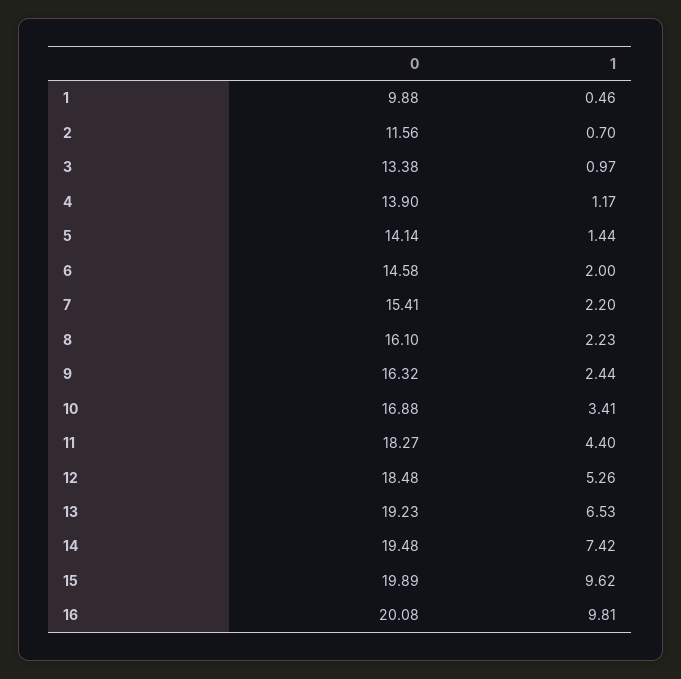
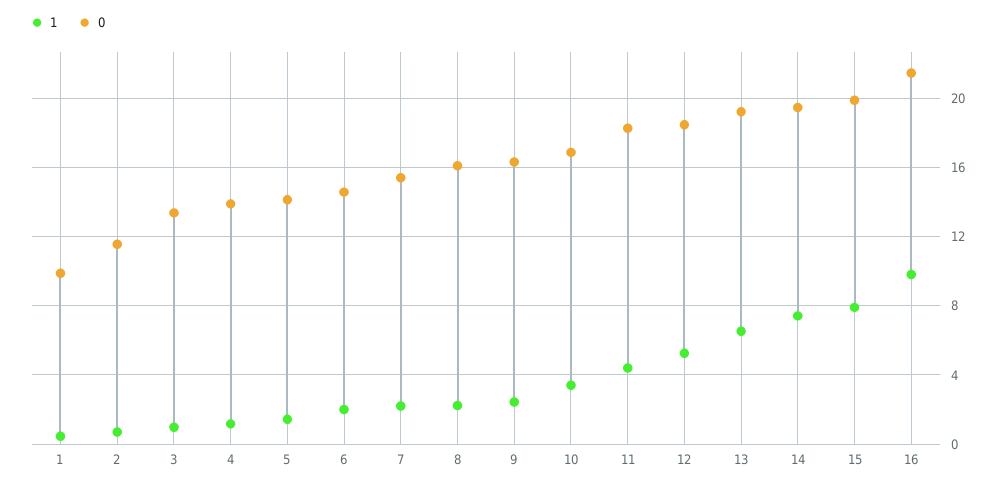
  {
    "0": {
      "1": 9.88,
      "2": 11.56,
      "3": 13.38,
      "4": 13.9,
      "5": 14.14,
      "6": 14.58,
      "7": 15.41,
      "8": 16.1,
      "9": 16.32,
      "10": 16.88,
      "11": 18.27,
      "12": 18.48,
      "13": 19.23,
      "14": 19.48,
      "15": 19.89,
-     "16": 20.08
+     "16": 21.5
    },
    "1": {
      "1": 0.46,
      "2": 0.7,
      "3": 0.97,
      "4": 1.17,
      "5": 1.44,
      "6": 2,
      "7": 2.2,
      "8": 2.23,
      "9": 2.44,
      "10": 3.41,
      "11": 4.4,
      "12": 5.26,
      "13": 6.53,
      "14": 7.42,
-     "15": 9.62,
+     "15": 8,
      "16": 9.81
    }
  }

